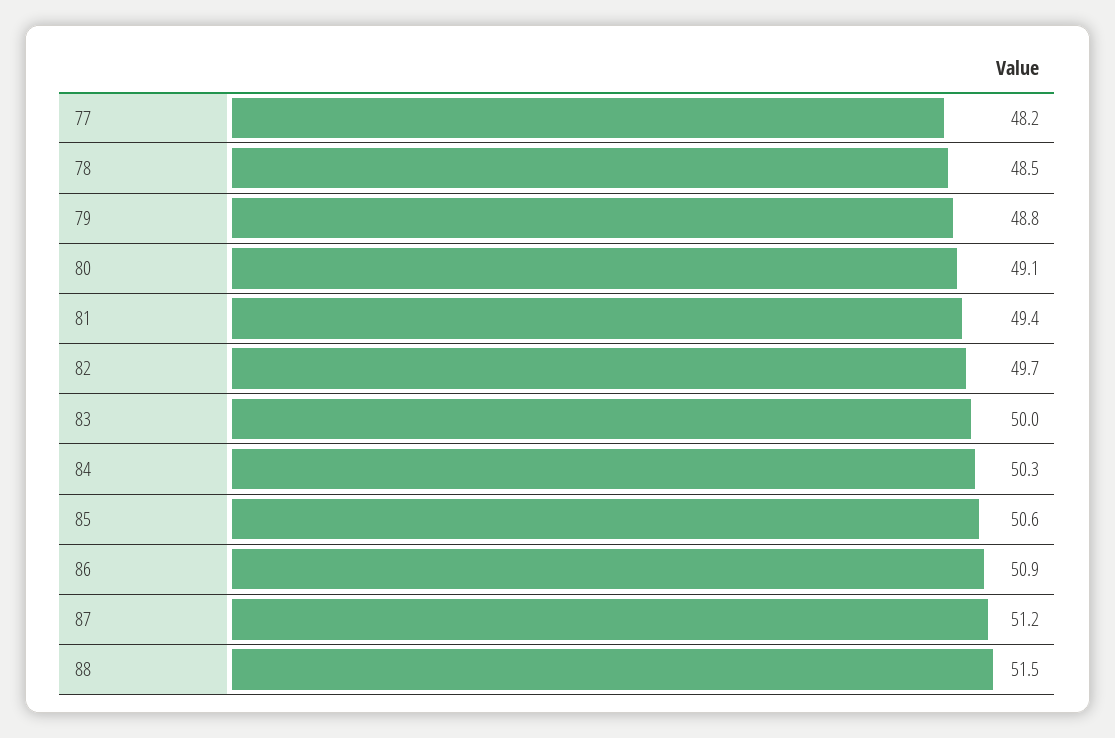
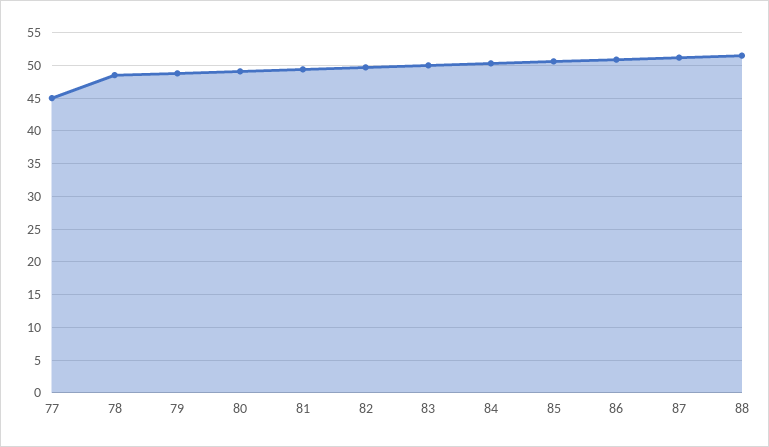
  {
-   "77": 48.2,
+   "77": 45,
    "78": 48.5,
    "79": 48.8,
    "80": 49.1,
    "81": 49.4,
    "82": 49.7,
    "83": 50,
    "84": 50.3,
    "85": 50.6,
    "86": 50.9,
    "87": 51.2,
    "88": 51.5
  }

